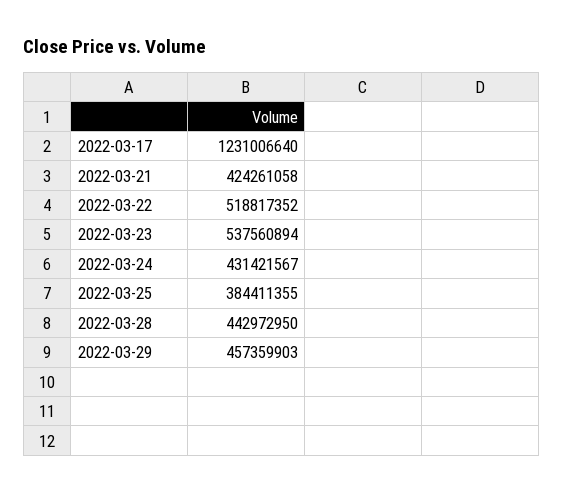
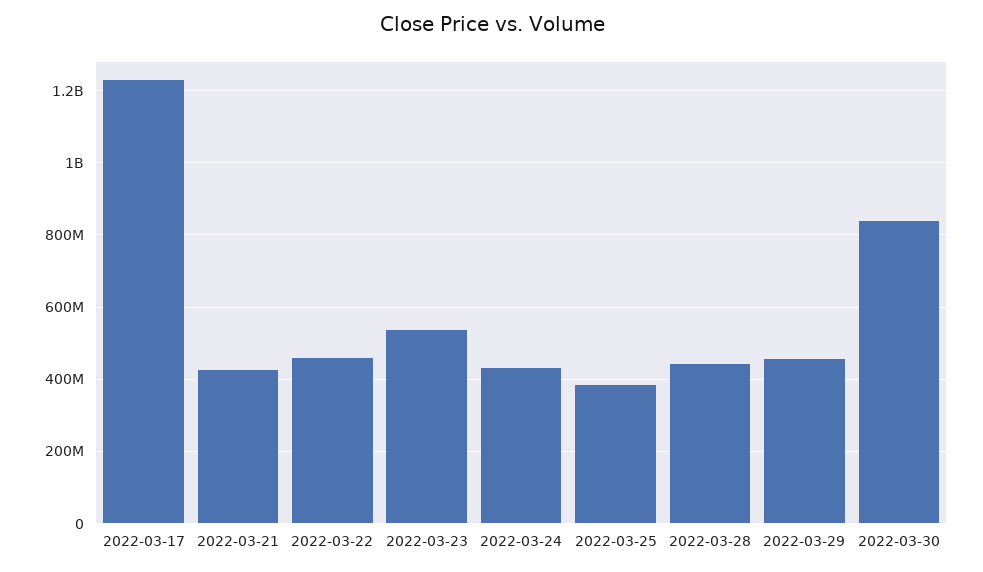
  {
    "2022-03-17": 1231006640,
    "2022-03-21": 424261058,
-   "2022-03-22": 518817352,
+   "2022-03-22": 460000000,
    "2022-03-23": 537560894,
    "2022-03-24": 431421567,
    "2022-03-25": 384411355,
    "2022-03-28": 442972950,
-   "2022-03-29": 457359903
+   "2022-03-29": 457359903,
+   "2022-03-30": 840000000
  }

